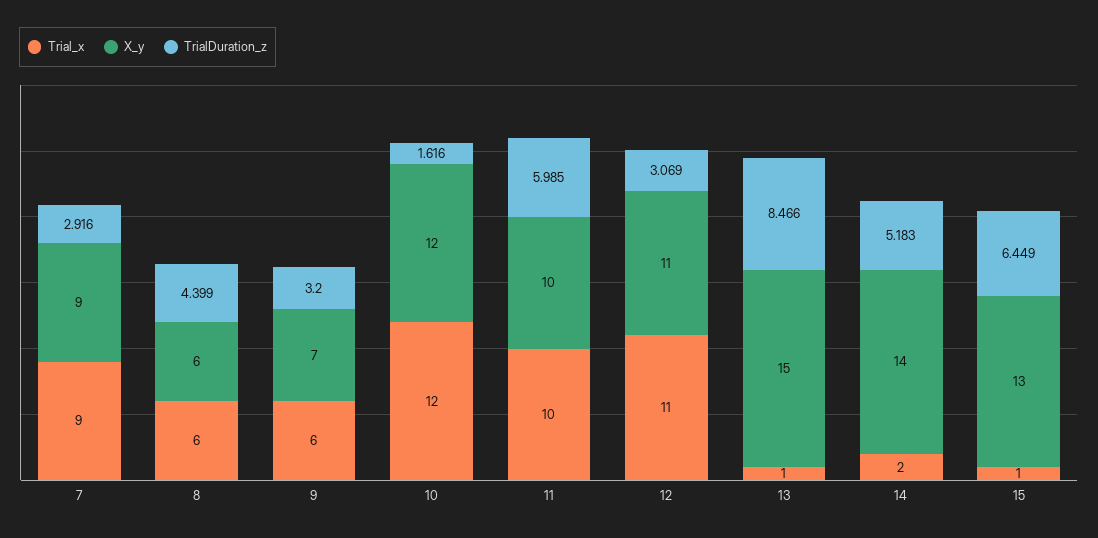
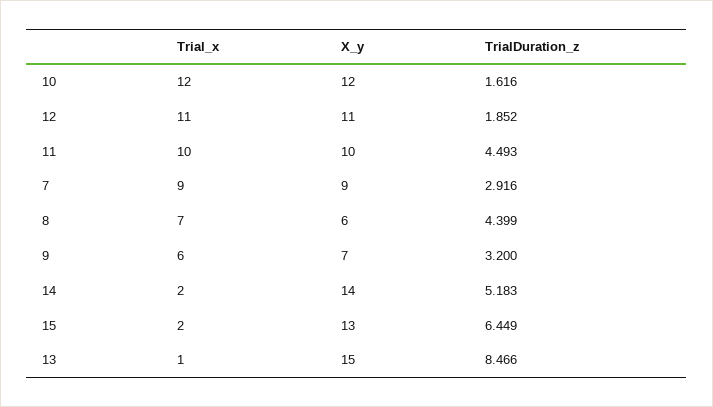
  {
    "Trial_x": {
      "7": 9,
-     "8": 6,
+     "8": 7,
      "9": 6,
      "10": 12,
      "11": 10,
      "12": 11,
      "13": 1,
      "14": 2,
-     "15": 1
+     "15": 2
    },
    "X_y": {
      "7": 9,
      "8": 6,
      "9": 7,
      "10": 12,
      "11": 10,
      "12": 11,
      "13": 15,
      "14": 14,
      "15": 13
    },
    "TrialDuration_z": {
      "7": 2.916,
      "8": 4.399,
      "9": 3.2,
      "10": 1.616,
-     "11": 5.985,
+     "11": 4.493,
-     "12": 3.069,
+     "12": 1.852,
      "13": 8.466,
      "14": 5.183,
      "15": 6.449
    }
  }

